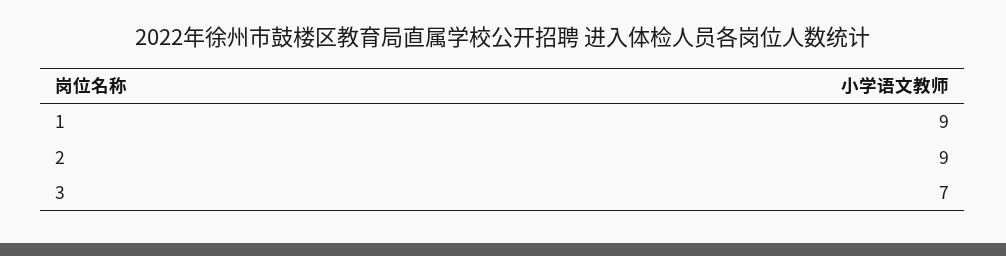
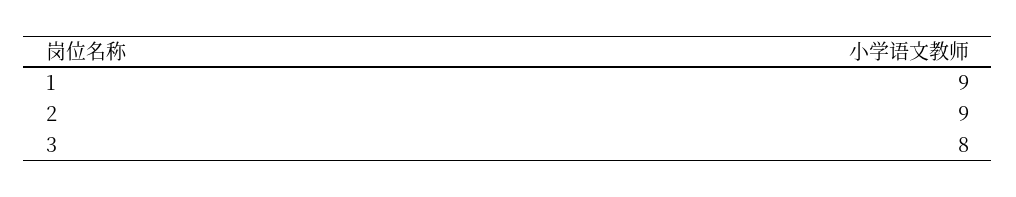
  {
    "1": 9,
    "2": 9,
-   "3": 7
+   "3": 8
  }

